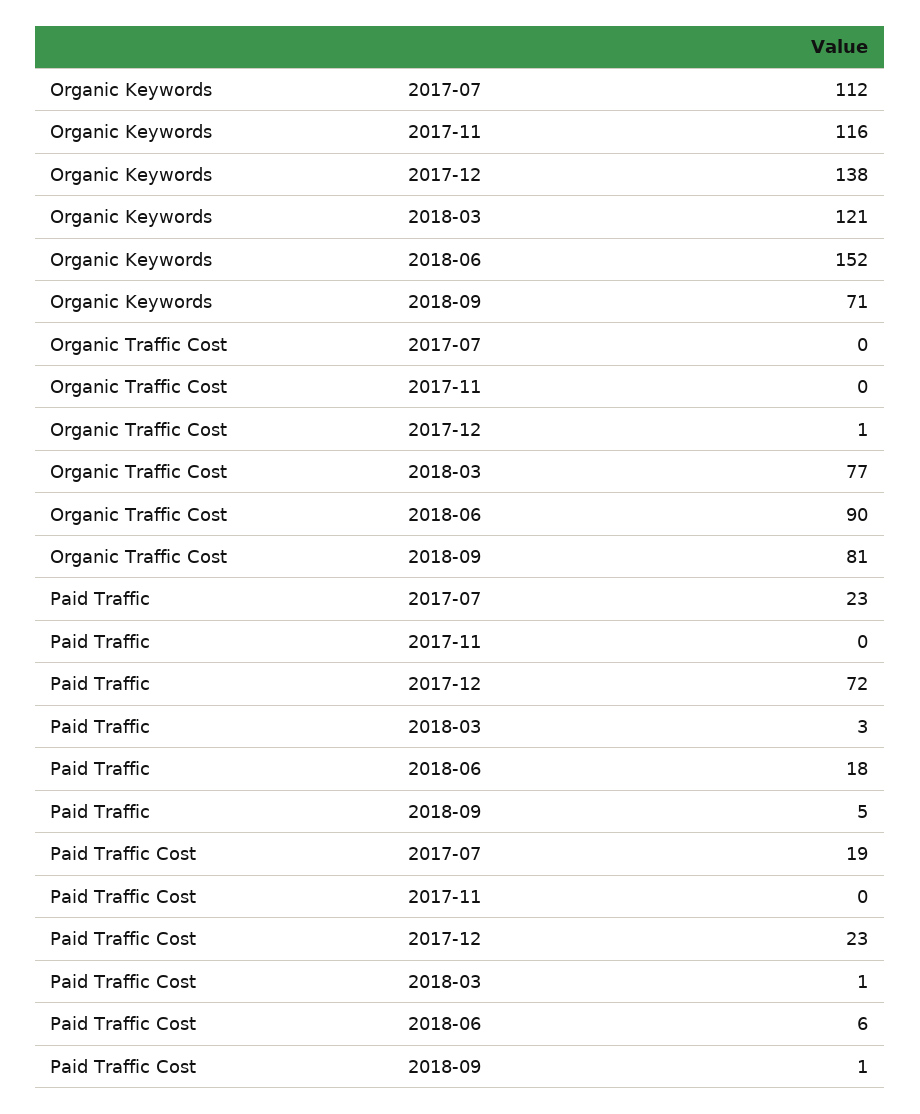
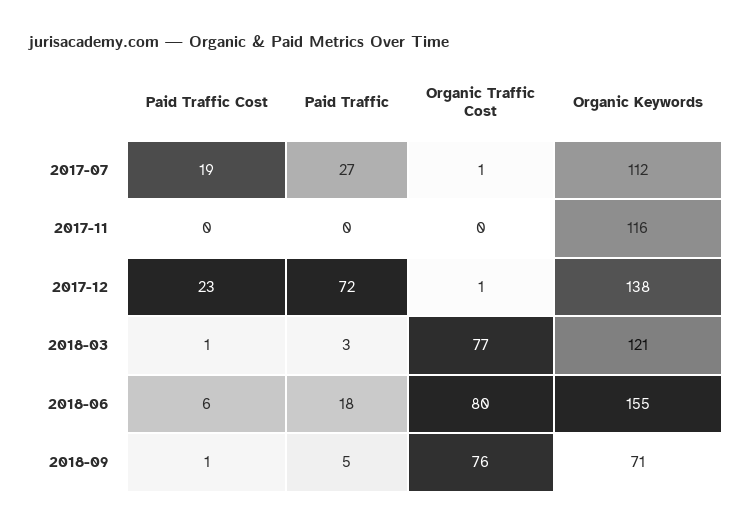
  {
    "Organic Keywords": {
      "2017-07": 112,
      "2017-11": 116,
      "2017-12": 138,
      "2018-03": 121,
-     "2018-06": 152,
+     "2018-06": 155,
      "2018-09": 71
    },
    "Organic Traffic Cost": {
-     "2017-07": 0,
+     "2017-07": 1,
      "2017-11": 0,
      "2017-12": 1,
      "2018-03": 77,
-     "2018-06": 90,
+     "2018-06": 80,
-     "2018-09": 81
+     "2018-09": 76
    },
    "Paid Traffic": {
-     "2017-07": 23,
+     "2017-07": 27,
      "2017-11": 0,
      "2017-12": 72,
      "2018-03": 3,
      "2018-06": 18,
      "2018-09": 5
    },
    "Paid Traffic Cost": {
      "2017-07": 19,
      "2017-11": 0,
      "2017-12": 23,
      "2018-03": 1,
      "2018-06": 6,
      "2018-09": 1
    }
  }

